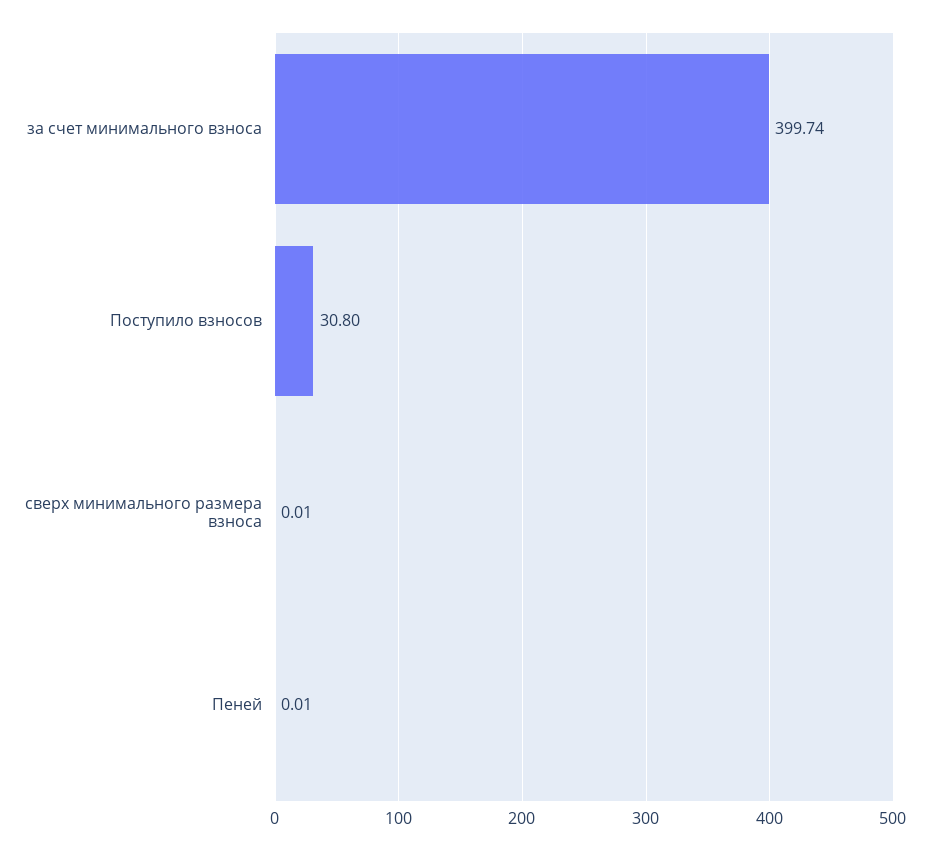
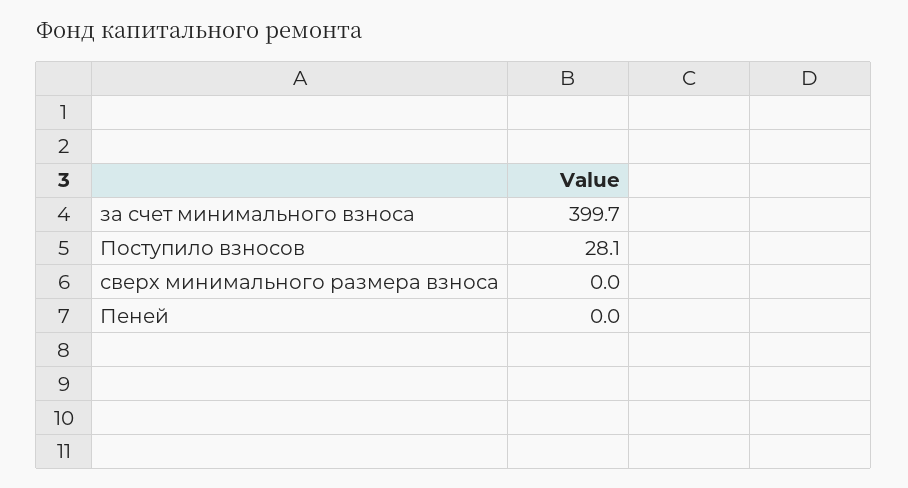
  {
    "за счет минимального взноса": 399.74,
-   "Поступило взносов": 30.8,
+   "Поступило взносов": 28.1,
    "сверх минимального размера взноса": 0.01,
    "Пеней": 0.01
  }

